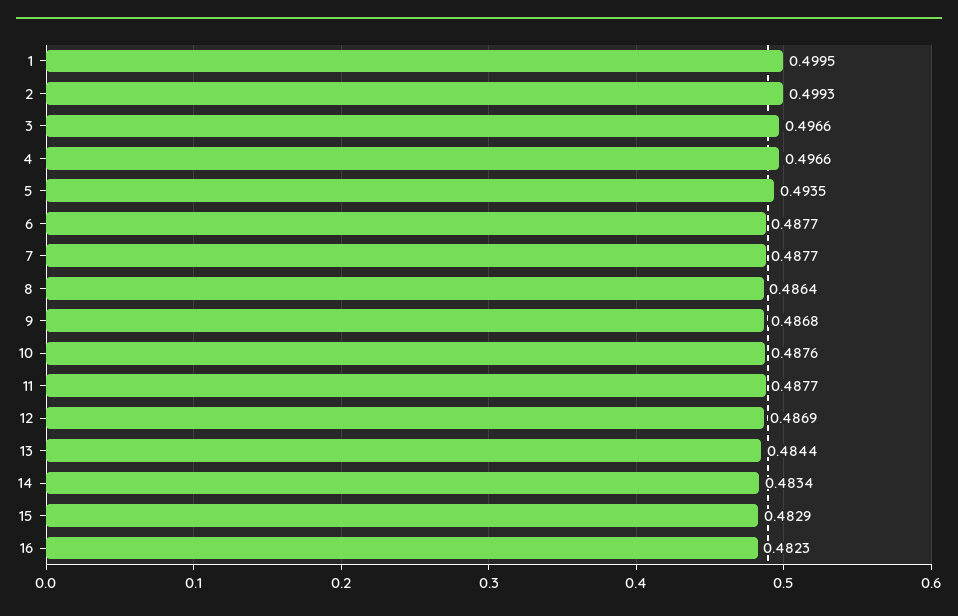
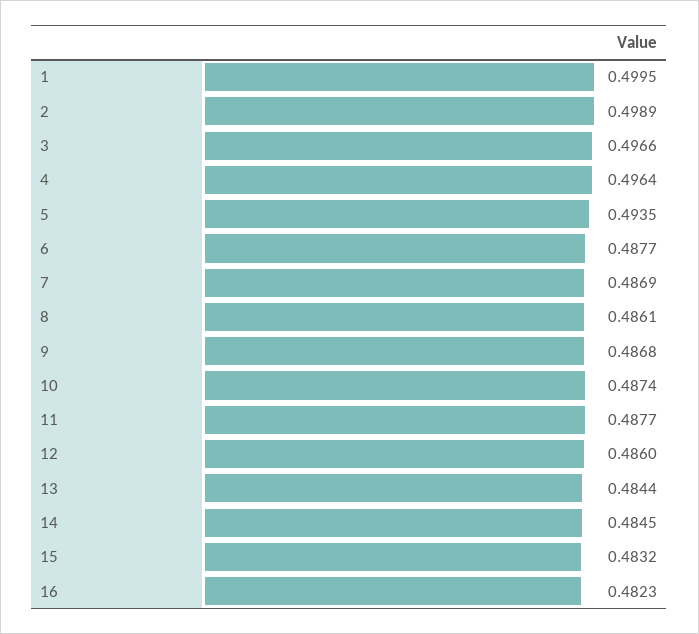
  {
    "1": 0.4995,
-   "2": 0.4993,
+   "2": 0.4989,
    "3": 0.4966,
-   "4": 0.4966,
+   "4": 0.4964,
    "5": 0.4935,
    "6": 0.4877,
-   "7": 0.4877,
+   "7": 0.4869,
-   "8": 0.4864,
+   "8": 0.4861,
    "9": 0.4868,
-   "10": 0.4876,
+   "10": 0.4874,
    "11": 0.4877,
-   "12": 0.4869,
+   "12": 0.486,
    "13": 0.4844,
-   "14": 0.4834,
+   "14": 0.4845,
-   "15": 0.4829,
+   "15": 0.4832,
    "16": 0.4823
  }

